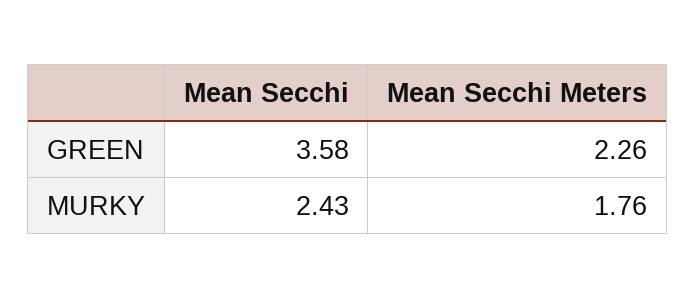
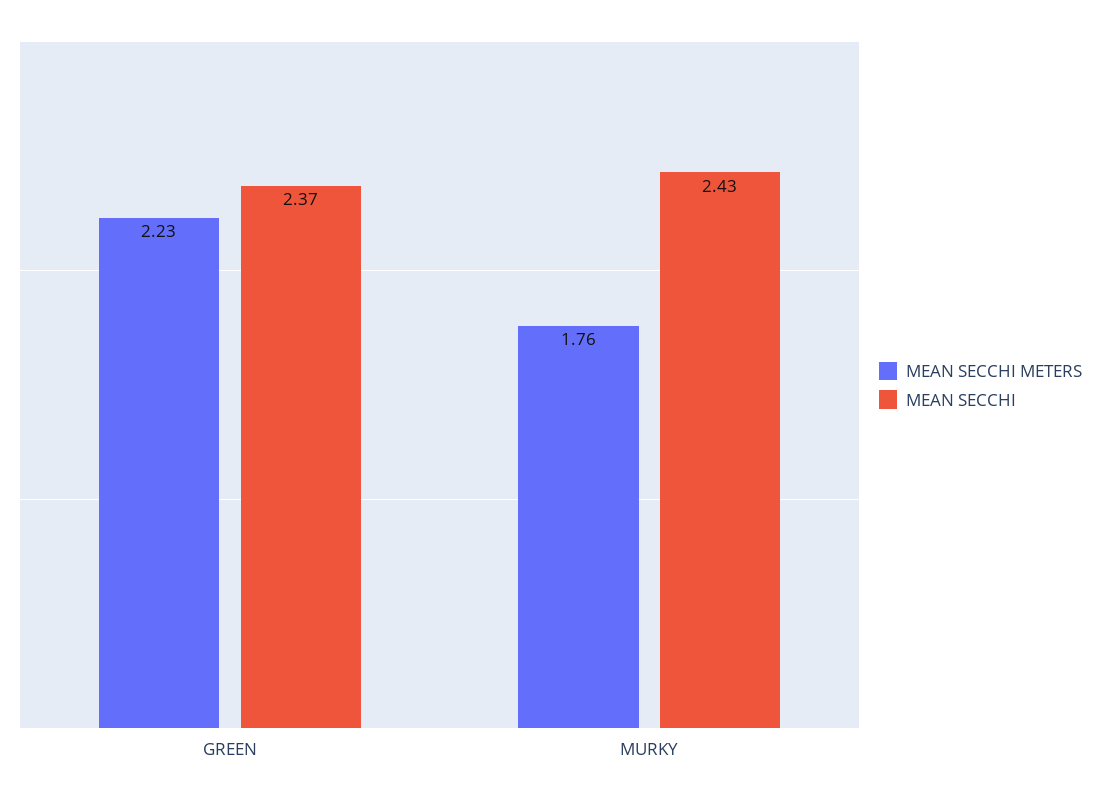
  {
    "Mean Secchi": {
-     "GREEN": 3.58,
+     "GREEN": 2.37,
      "MURKY": 2.43
    },
    "Mean Secchi Meters": {
-     "GREEN": 2.26,
+     "GREEN": 2.23,
      "MURKY": 1.76
    }
  }

